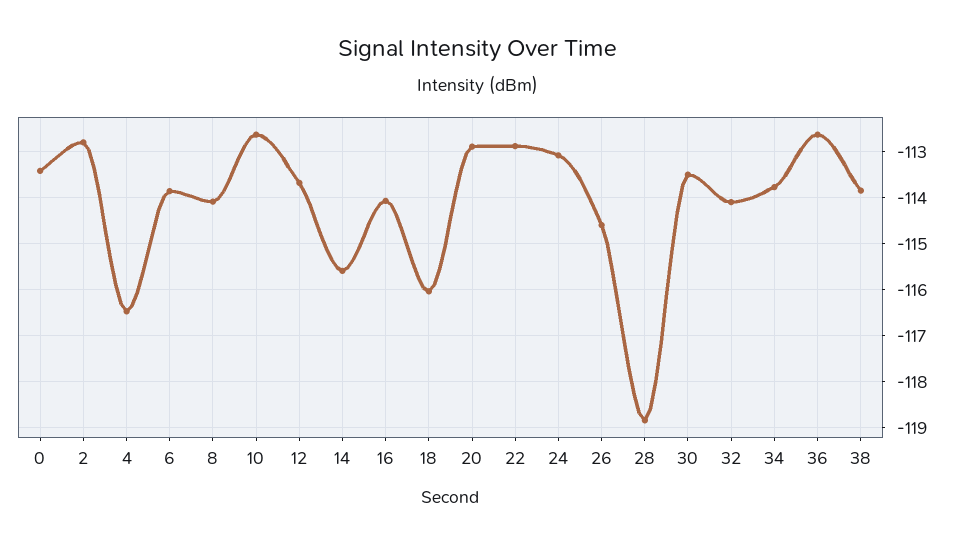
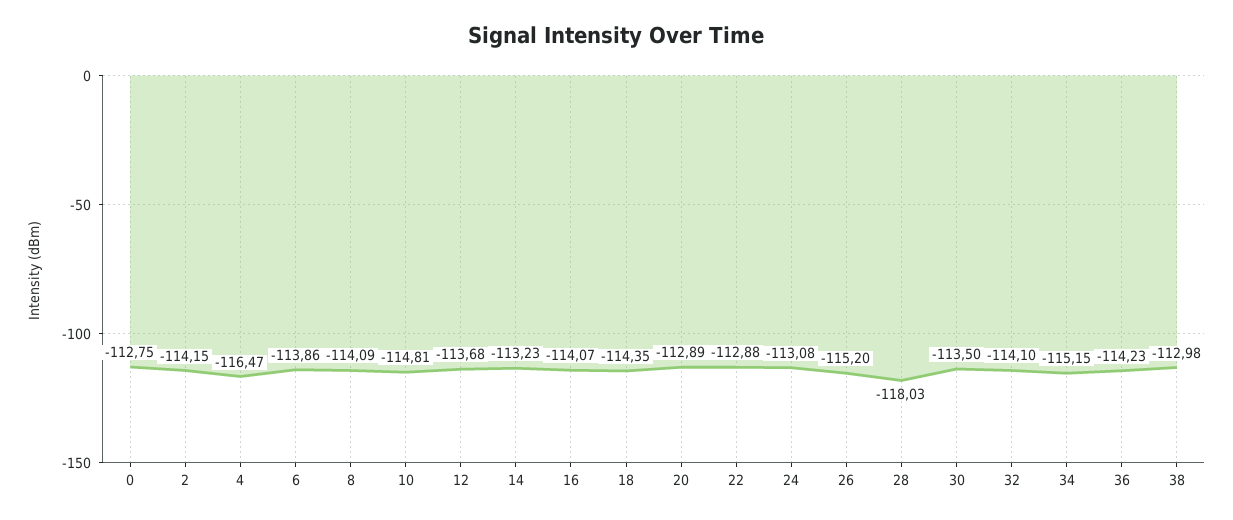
  {
-   "0": -113.4,
+   "0": -112.75,
-   "2": -112.8,
+   "2": -114.15,
    "4": -116.47,
    "6": -113.86,
    "8": -114.09,
-   "10": -112.6,
+   "10": -114.81,
    "12": -113.68,
-   "14": -115.6,
+   "14": -113.23,
    "16": -114.07,
-   "18": -116,
+   "18": -114.35,
    "20": -112.89,
    "22": -112.88,
    "24": -113.08,
-   "26": -114.6,
+   "26": -115.2,
-   "28": -118.8,
+   "28": -118.03,
    "30": -113.5,
    "32": -114.1,
-   "34": -113.8,
+   "34": -115.15,
-   "36": -112.6,
+   "36": -114.23,
-   "38": -113.8
+   "38": -112.98
  }

